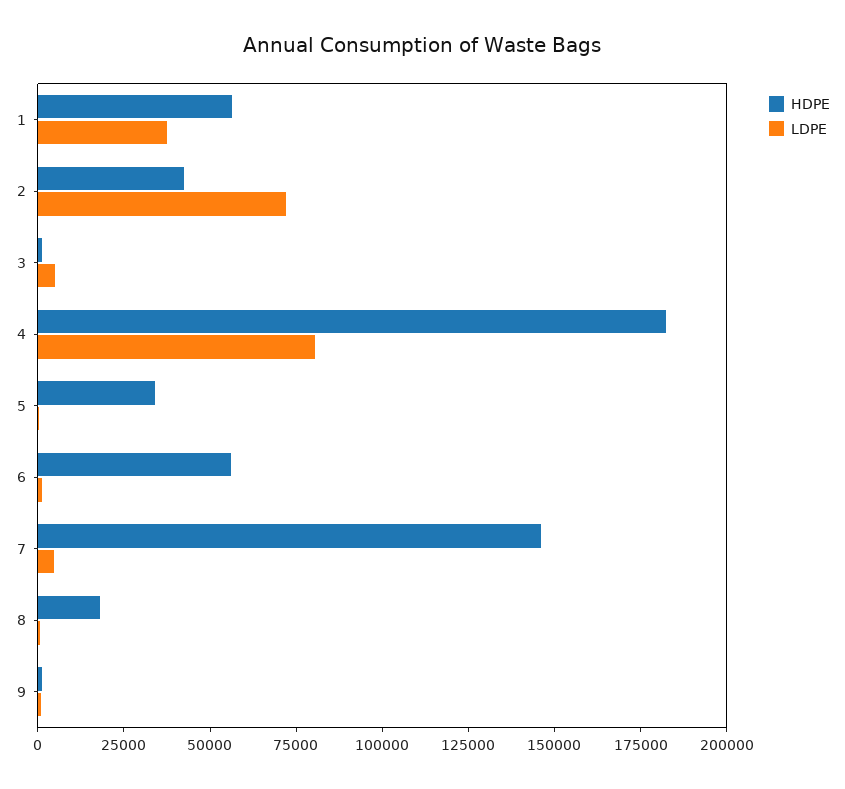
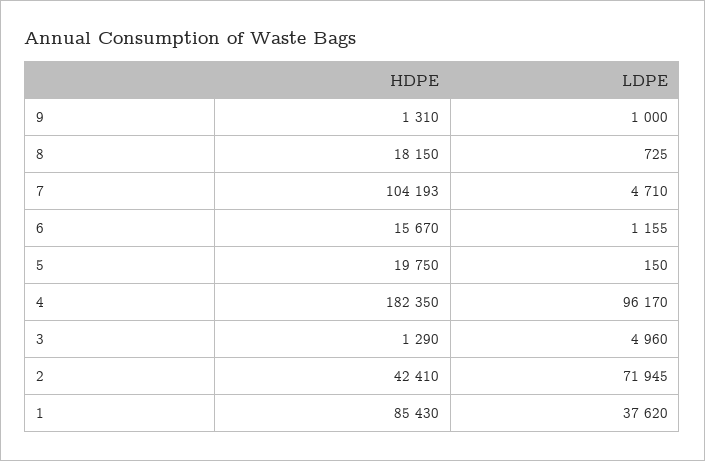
  {
    "HDPE": {
-     "1": 55000,
+     "1": 85430,
      "2": 42410,
      "3": 1290,
      "4": 182350,
-     "5": 35000,
+     "5": 19750,
-     "6": 55000,
+     "6": 15670,
-     "7": 145000,
+     "7": 104193,
      "8": 18150,
      "9": 1310
    },
    "LDPE": {
      "1": 37620,
      "2": 71945,
      "3": 4960,
-     "4": 80000,
+     "4": 96170,
      "5": 150,
      "6": 1155,
      "7": 4710,
      "8": 725,
      "9": 1000
    }
  }

